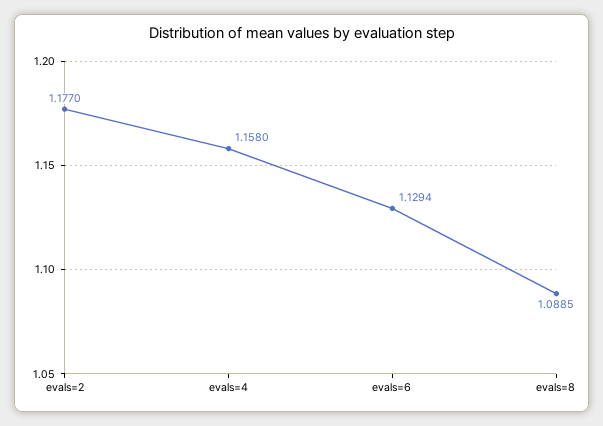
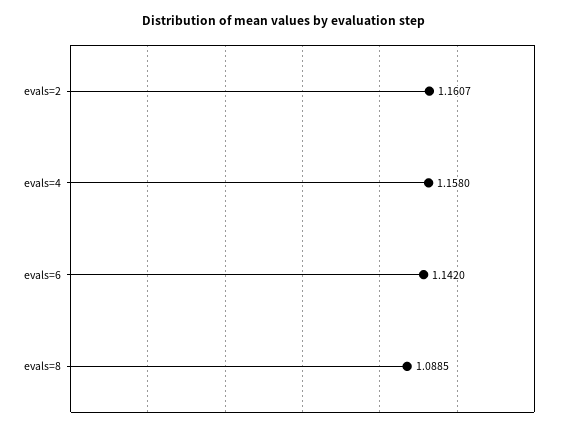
  {
-   "evals=2": 1.177,
+   "evals=2": 1.1607,
    "evals=4": 1.158,
-   "evals=6": 1.1294,
+   "evals=6": 1.142,
    "evals=8": 1.0885
  }

